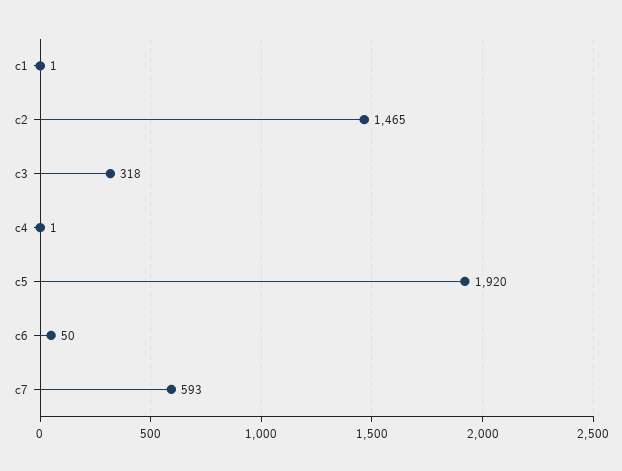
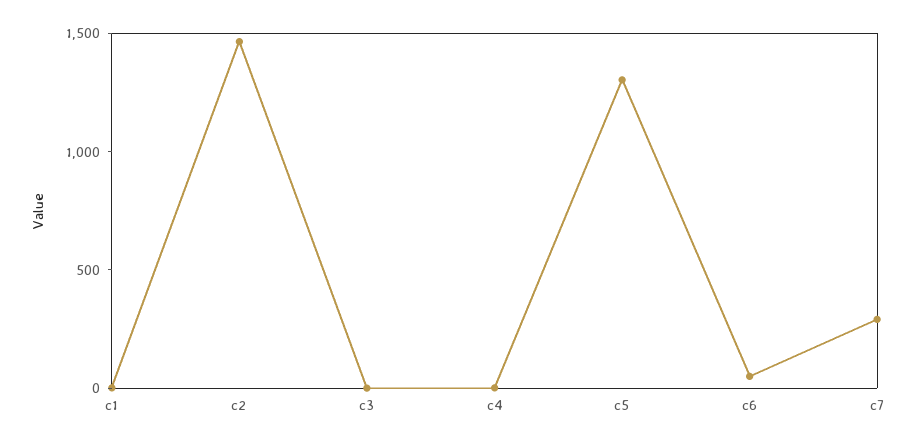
  {
    "c1": 1,
    "c2": 1465,
-   "c3": 318,
+   "c3": 0,
    "c4": 1,
-   "c5": 1920,
+   "c5": 1300,
    "c6": 50,
-   "c7": 593
+   "c7": 300
  }

